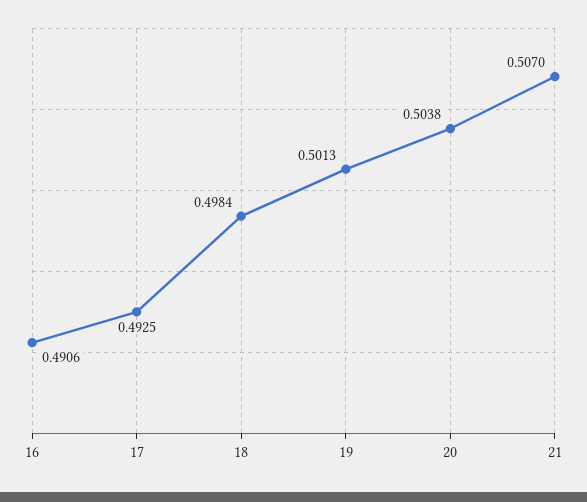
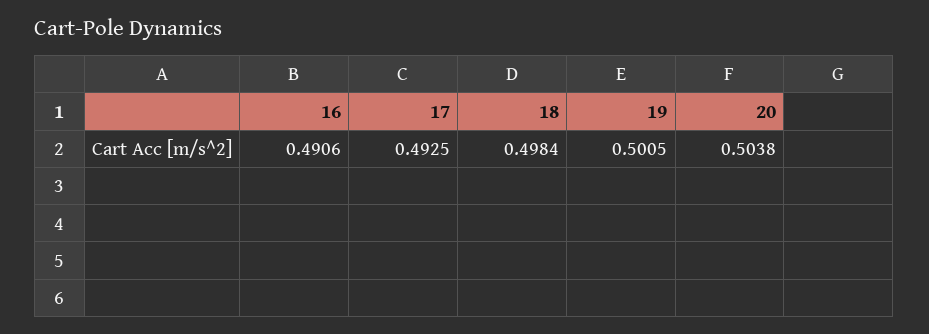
  {
    "16": 0.4906,
    "17": 0.4925,
    "18": 0.4984,
-   "19": 0.5013,
+   "19": 0.5005,
-   "20": 0.5038,
+   "20": 0.5038
-   "21": 0.507
  }

